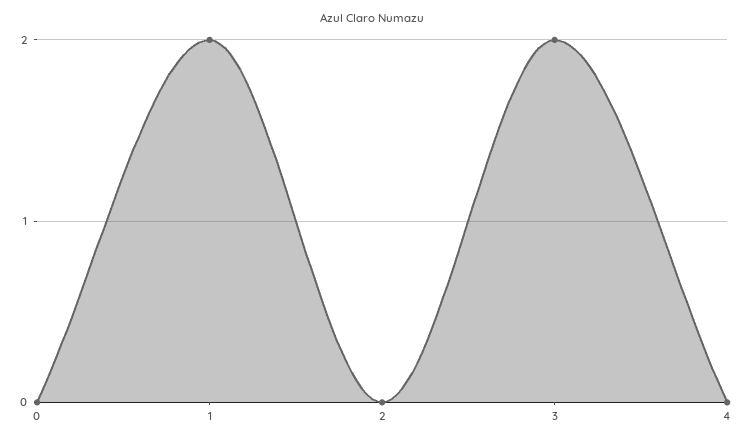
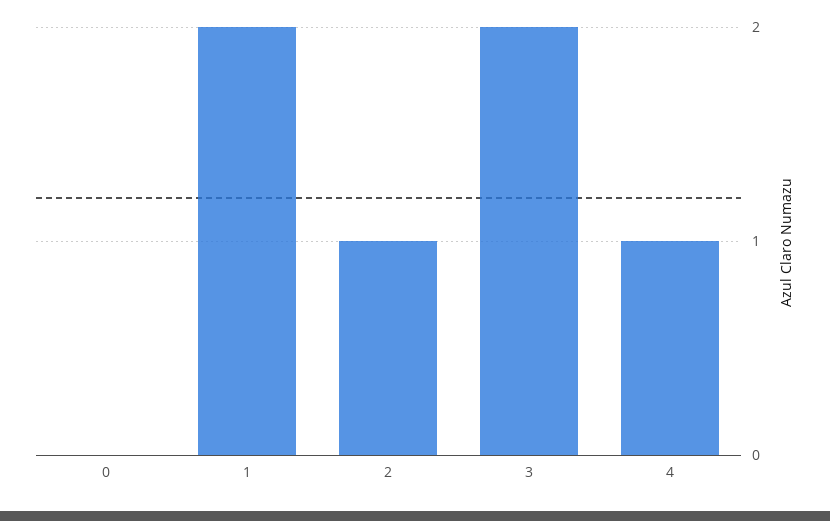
  {
    "0": 0,
    "1": 2,
-   "2": 0,
+   "2": 1,
    "3": 2,
-   "4": 0
+   "4": 1
  }

